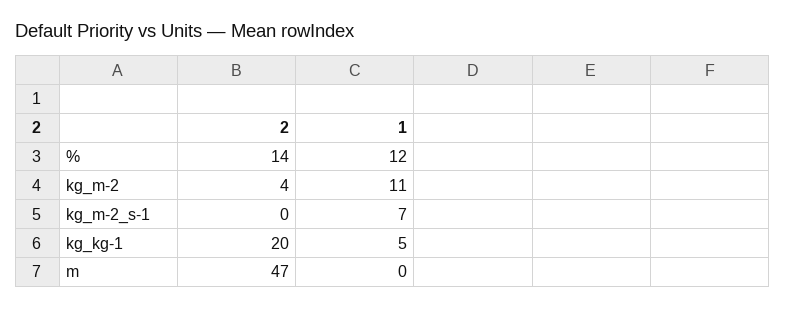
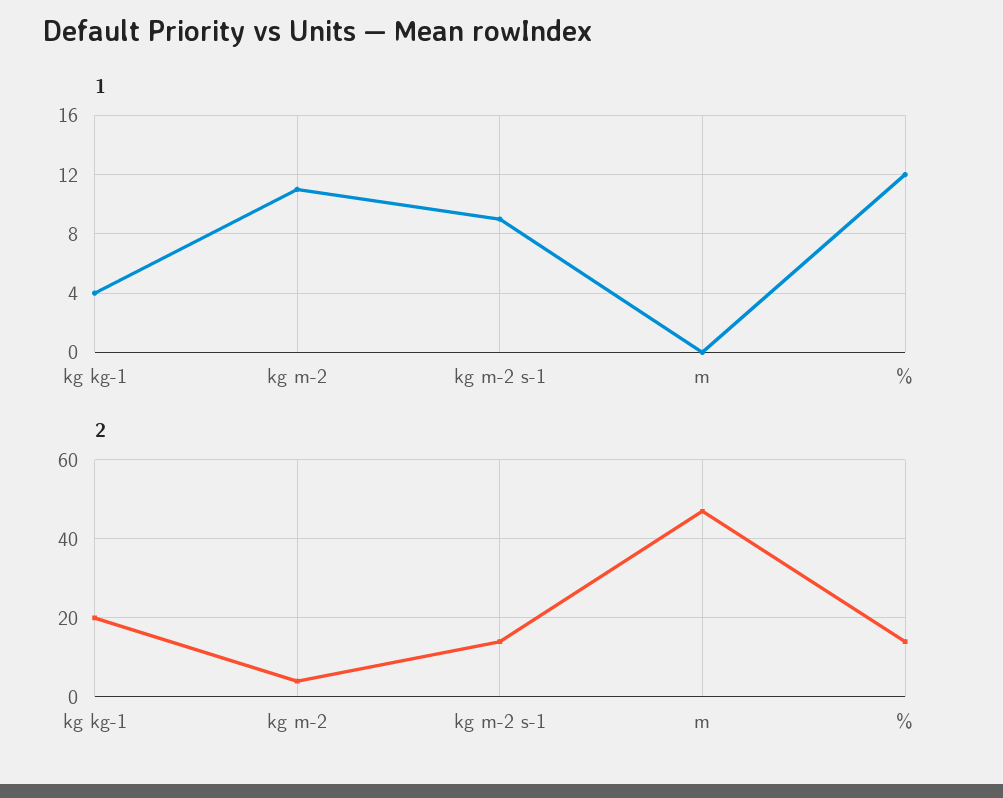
  {
    "2": {
      "%": 14,
      "kg_m-2": 4,
-     "kg_m-2_s-1": 0,
+     "kg_m-2_s-1": 15,
      "kg_kg-1": 20,
      "m": 47
    },
    "1": {
      "%": 12,
      "kg_m-2": 11,
-     "kg_m-2_s-1": 7,
+     "kg_m-2_s-1": 9,
-     "kg_kg-1": 5,
+     "kg_kg-1": 4,
      "m": 0
    }
  }

